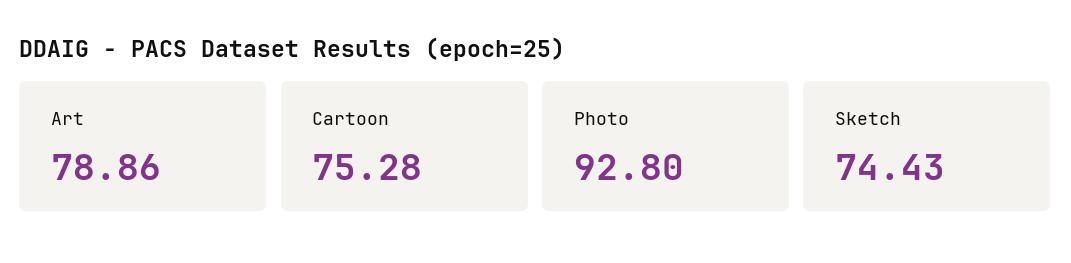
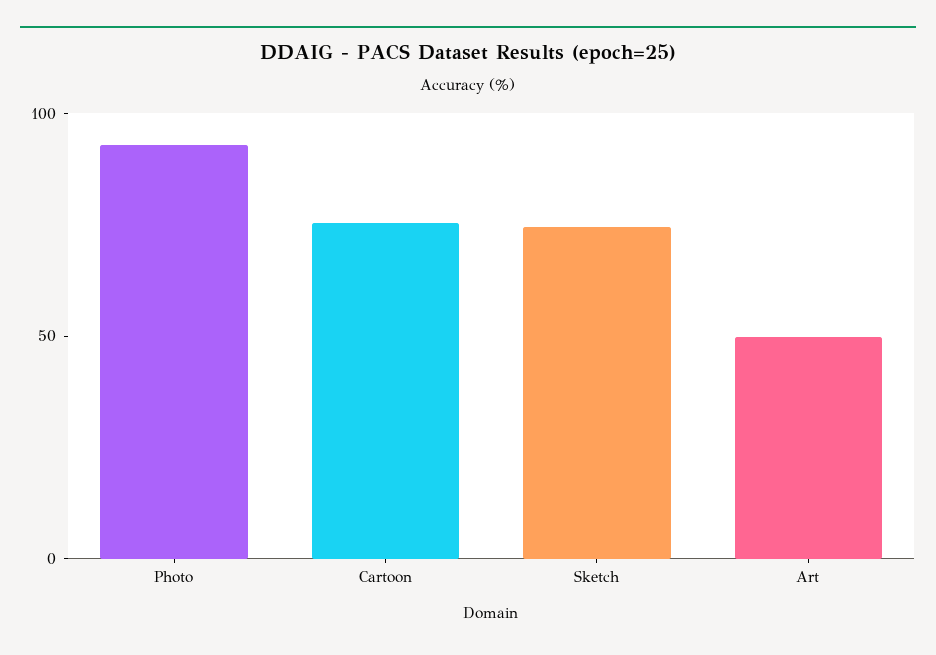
  {
-   "Art": 78.86,
+   "Art": 50,
    "Cartoon": 75.28,
    "Photo": 92.8,
    "Sketch": 74.43
  }

